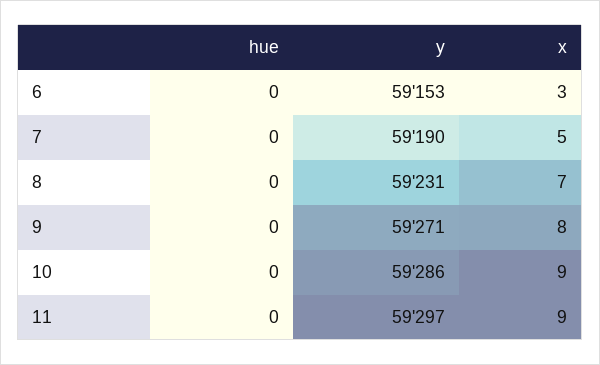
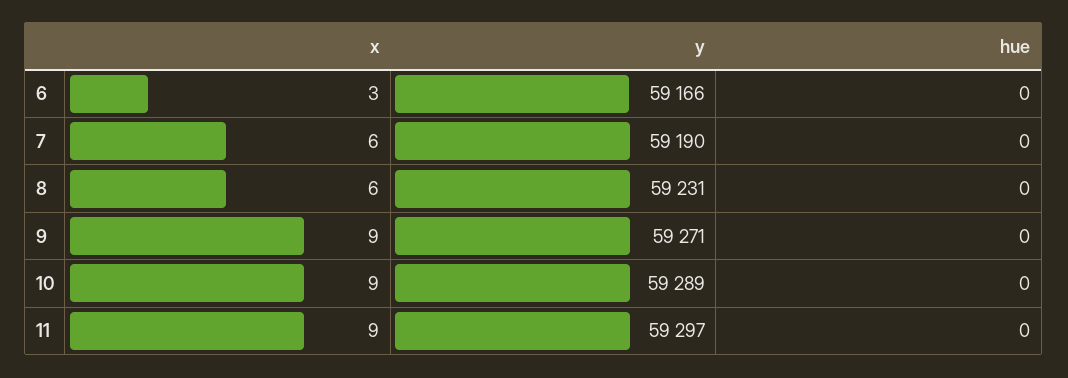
  {
    "hue": {
      "6": 0,
      "7": 0,
      "8": 0,
      "9": 0,
      "10": 0,
      "11": 0
    },
    "y": {
-     "6": 59153,
+     "6": 59166,
      "7": 59190,
      "8": 59231,
      "9": 59271,
-     "10": 59286,
+     "10": 59289,
      "11": 59297
    },
    "x": {
      "6": 3,
-     "7": 5,
+     "7": 6,
-     "8": 7,
+     "8": 6,
-     "9": 8,
+     "9": 9,
      "10": 9,
      "11": 9
    }
  }

